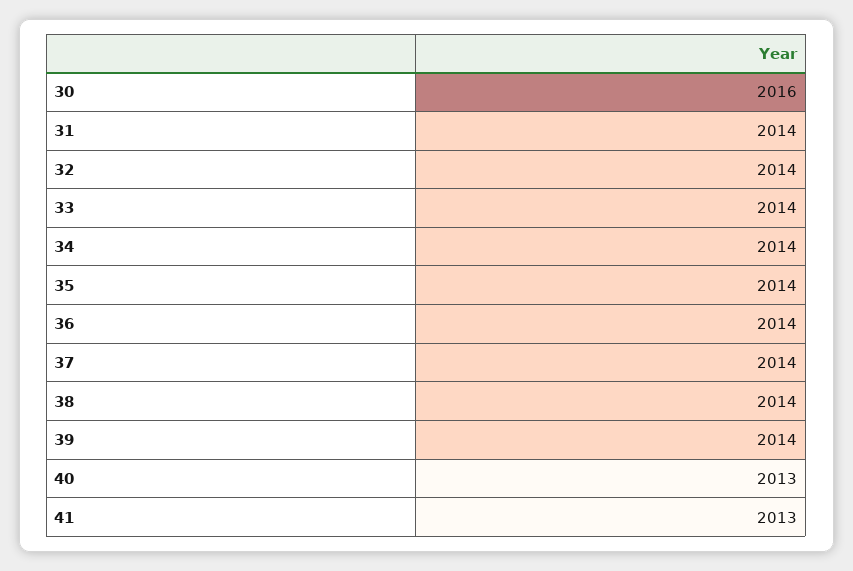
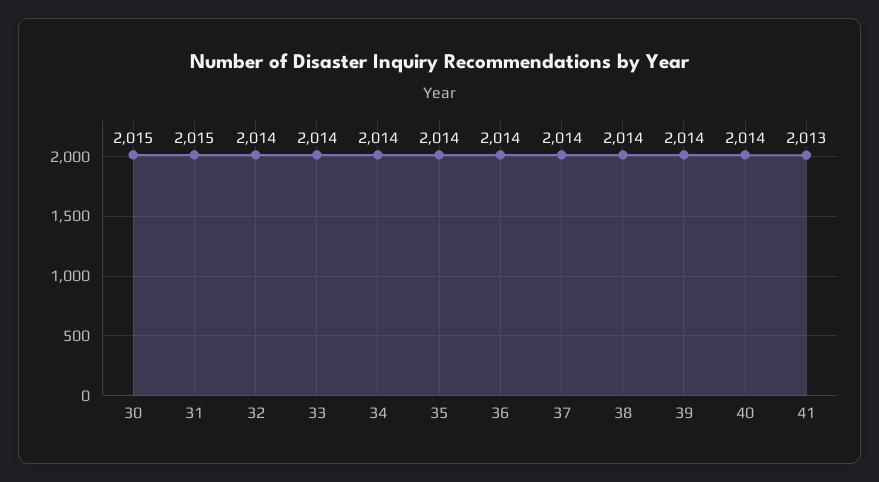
  {
-   "30": 2016,
+   "30": 2015,
-   "31": 2014,
+   "31": 2015,
    "32": 2014,
    "33": 2014,
    "34": 2014,
    "35": 2014,
    "36": 2014,
    "37": 2014,
    "38": 2014,
    "39": 2014,
-   "40": 2013,
+   "40": 2014,
    "41": 2013
  }

